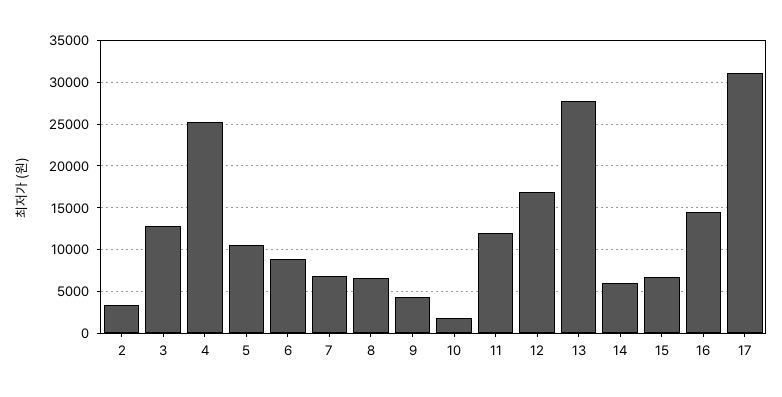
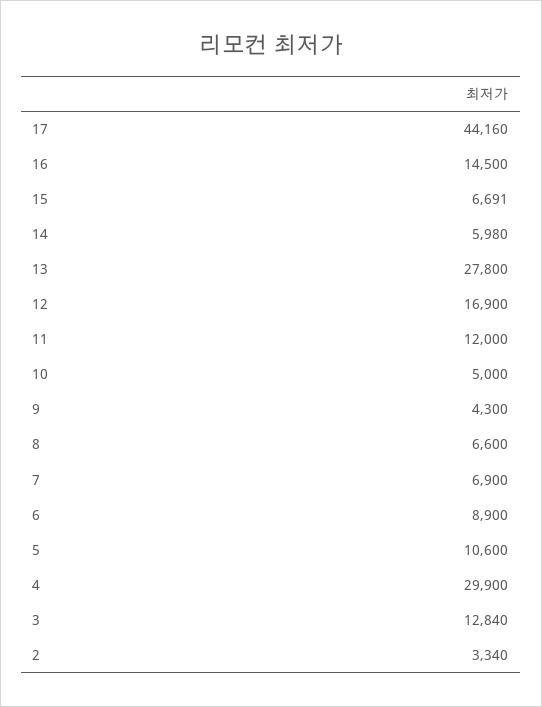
  {
    "2": 3340,
    "3": 12840,
-   "4": 25000,
+   "4": 29900,
    "5": 10600,
    "6": 8900,
    "7": 6900,
    "8": 6600,
    "9": 4300,
-   "10": 2000,
+   "10": 5000,
    "11": 12000,
    "12": 16900,
    "13": 27800,
    "14": 5980,
    "15": 6691,
    "16": 14500,
-   "17": 31000
+   "17": 44160
  }

